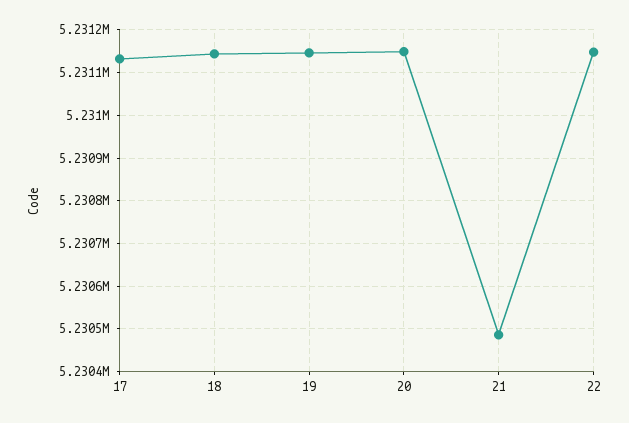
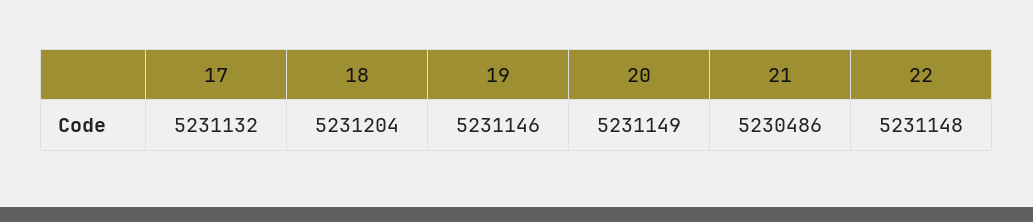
  {
    "17": 5231132,
-   "18": 5231140,
+   "18": 5231204,
    "19": 5231146,
    "20": 5231149,
    "21": 5230486,
    "22": 5231148
  }

